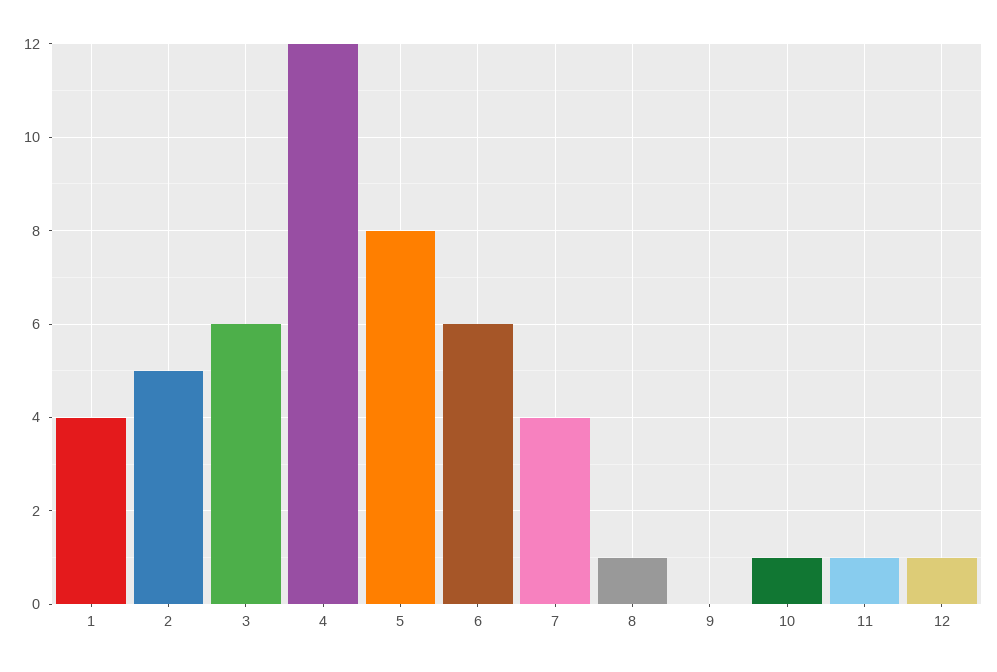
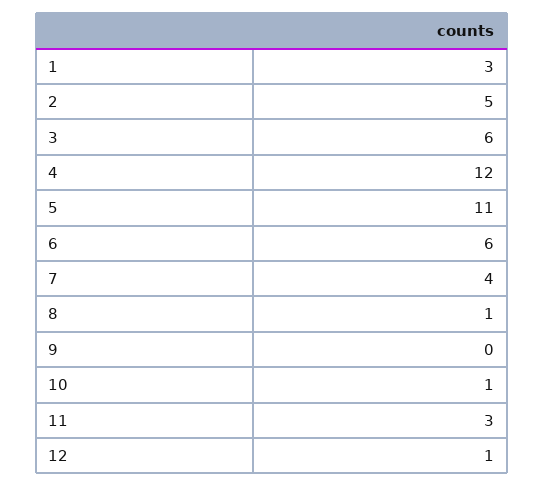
  {
-   "1": 4,
+   "1": 3,
    "2": 5,
    "3": 6,
    "4": 12,
-   "5": 8,
+   "5": 11,
    "6": 6,
    "7": 4,
    "8": 1,
    "9": 0,
    "10": 1,
-   "11": 1,
+   "11": 3,
    "12": 1
  }

